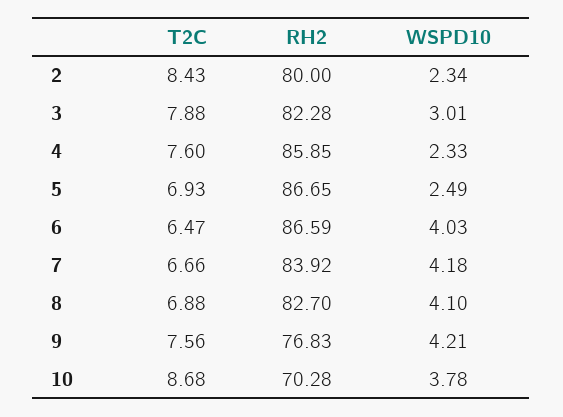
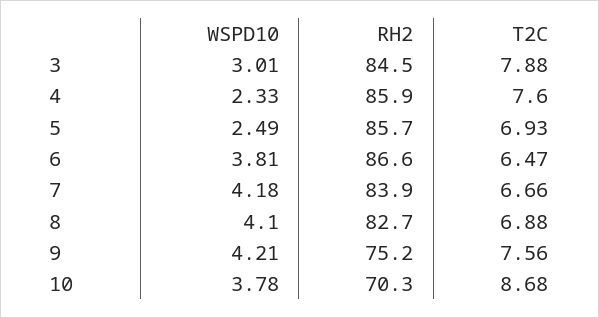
  {
    "T2C": {
-     "2": 8.43,
      "3": 7.88,
      "4": 7.6,
      "5": 6.93,
      "6": 6.47,
      "7": 6.66,
      "8": 6.88,
      "9": 7.56,
      "10": 8.68
    },
    "RH2": {
-     "2": 80,
-     "3": 82.28,
+     "3": 84.5,
      "4": 85.85,
-     "5": 86.65,
+     "5": 85.7,
      "6": 86.59,
      "7": 83.92,
      "8": 82.7,
-     "9": 76.83,
+     "9": 75.2,
      "10": 70.28
    },
    "WSPD10": {
-     "2": 2.34,
      "3": 3.01,
      "4": 2.33,
      "5": 2.49,
-     "6": 4.03,
+     "6": 3.81,
      "7": 4.18,
      "8": 4.1,
      "9": 4.21,
      "10": 3.78
    }
  }

